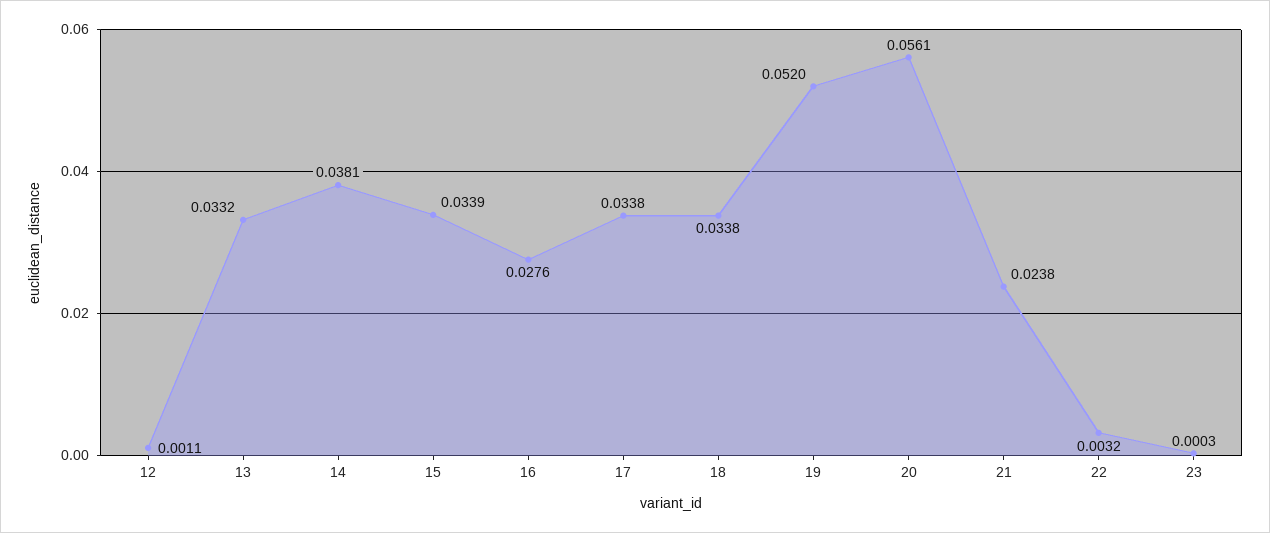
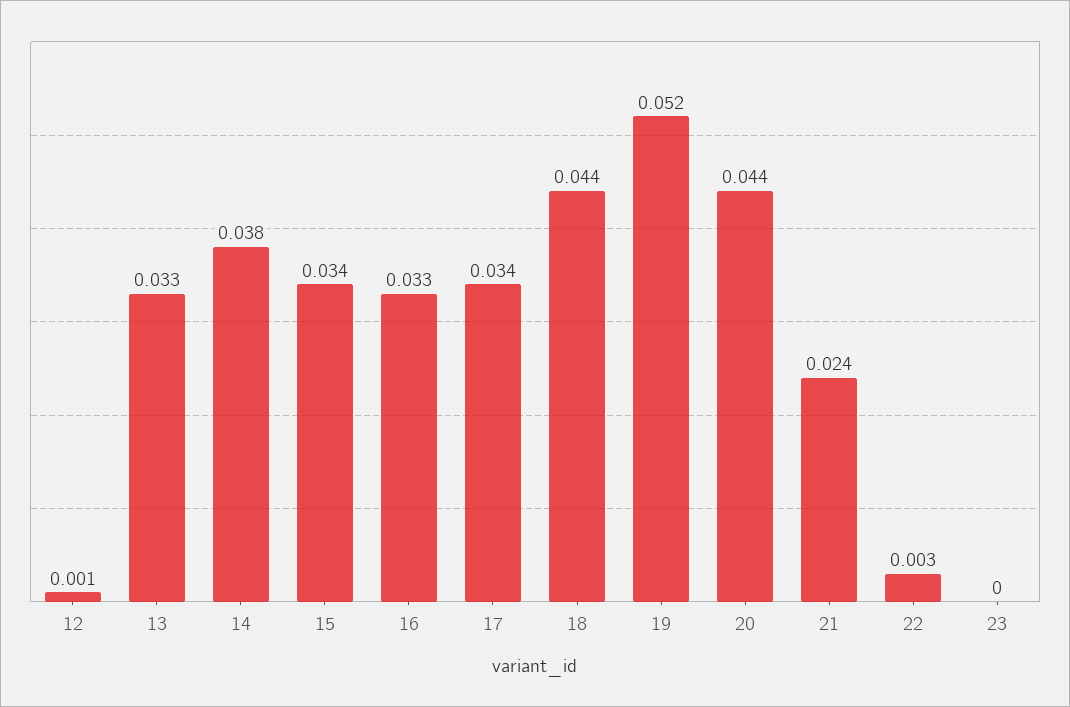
  {
    "12": 0.0011,
    "13": 0.0332,
    "14": 0.0381,
    "15": 0.0339,
-   "16": 0.0276,
+   "16": 0.033,
    "17": 0.0338,
-   "18": 0.0338,
+   "18": 0.044,
    "19": 0.052,
-   "20": 0.0561,
+   "20": 0.044,
    "21": 0.0238,
    "22": 0.0032,
    "23": 0.0003
  }

